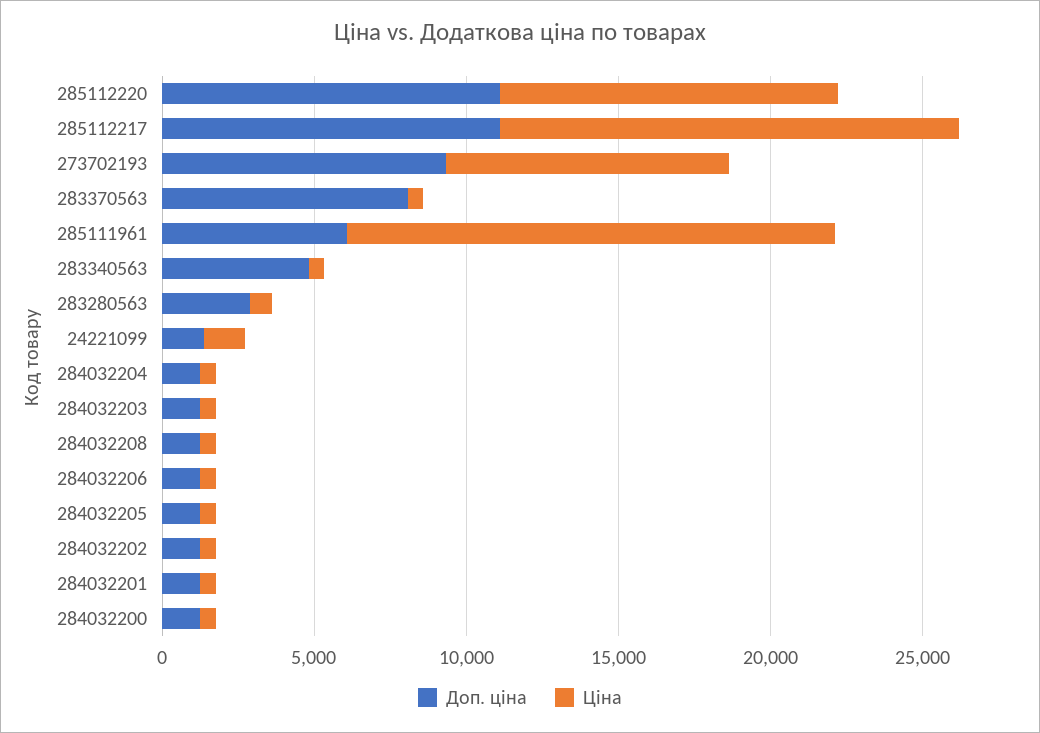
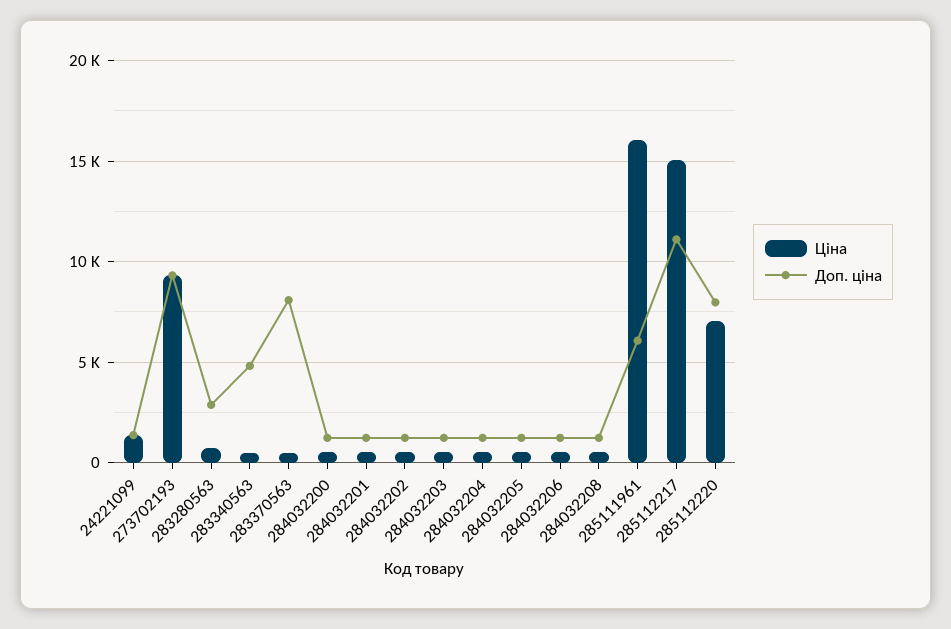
  {
    "Доп. ціна": {
-     "285112220": 11000,
+     "285112220": 8000,
      "285112217": 11000,
      "273702193": 9500,
      "283370563": 8000,
      "285111961": 6000,
      "283340563": 5000,
      "283280563": 3000,
      "24221099": 1500,
      "284032204": 1000,
      "284032203": 1000,
      "284032208": 1000,
      "284032206": 1000,
      "284032205": 1000,
      "284032202": 1000,
      "284032201": 1000,
      "284032200": 1000
    },
    "Ціна": {
-     "285112220": 11000,
+     "285112220": 7000,
      "285112217": 15000,
      "273702193": 9500,
      "283370563": 500,
      "285111961": 16000,
      "283340563": 500,
      "283280563": 500,
      "24221099": 1500,
      "284032204": 500,
      "284032203": 500,
      "284032208": 500,
      "284032206": 500,
      "284032205": 500,
      "284032202": 500,
      "284032201": 500,
      "284032200": 500
    }
  }

